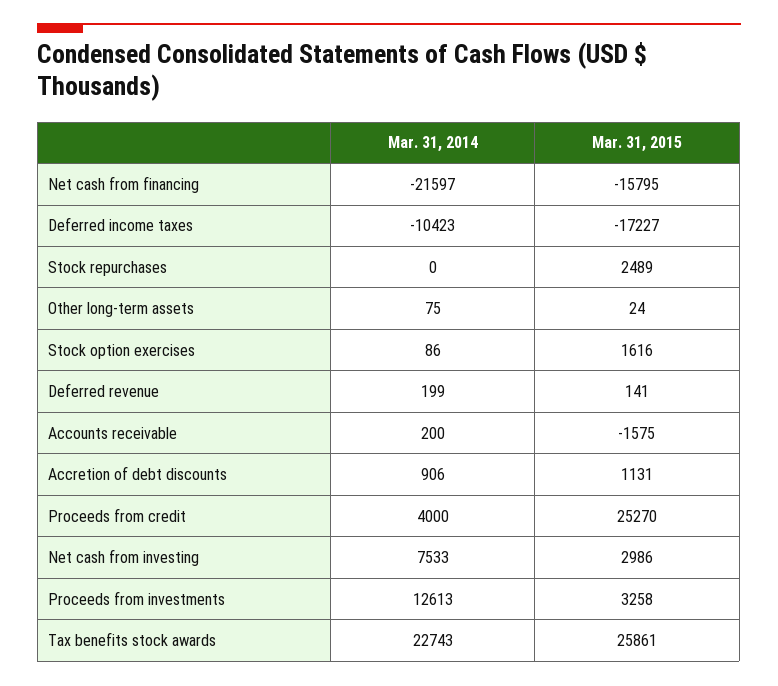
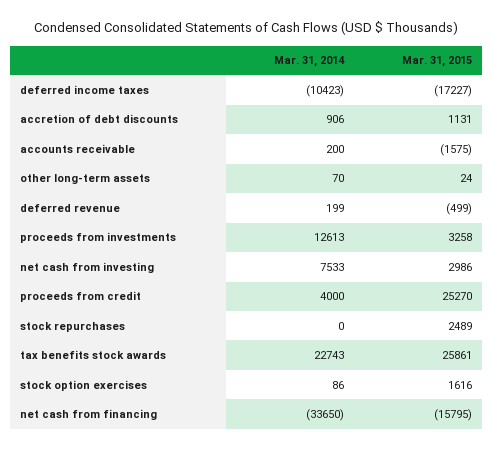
  {
    "Mar. 31, 2014": {
-     "Net cash from financing": -21597,
+     "Net cash from financing": -33650,
      "Deferred income taxes": -10423,
      "Stock repurchases": 0,
-     "Other long-term assets": 75,
+     "Other long-term assets": 70,
      "Stock option exercises": 86,
      "Deferred revenue": 199,
      "Accounts receivable": 200,
      "Accretion of debt discounts": 906,
      "Proceeds from credit": 4000,
      "Net cash from investing": 7533,
      "Proceeds from investments": 12613,
      "Tax benefits stock awards": 22743
    },
    "Mar. 31, 2015": {
      "Net cash from financing": -15795,
      "Deferred income taxes": -17227,
      "Stock repurchases": 2489,
      "Other long-term assets": 24,
      "Stock option exercises": 1616,
-     "Deferred revenue": 141,
+     "Deferred revenue": -499,
      "Accounts receivable": -1575,
      "Accretion of debt discounts": 1131,
      "Proceeds from credit": 25270,
      "Net cash from investing": 2986,
      "Proceeds from investments": 3258,
      "Tax benefits stock awards": 25861
    }
  }

